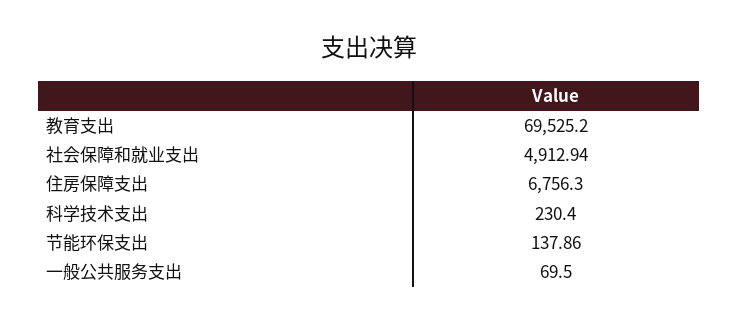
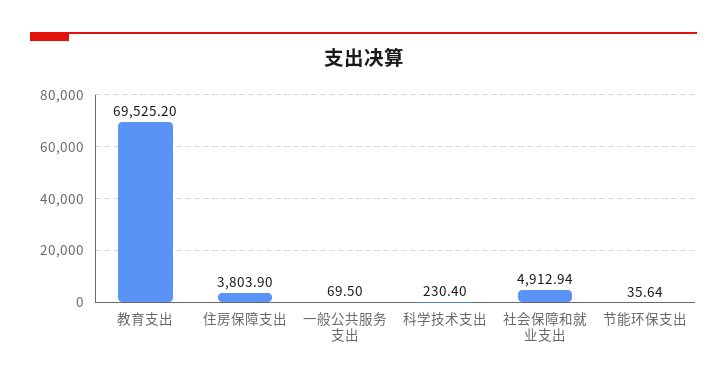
  {
    "教育支出": 69525.2,
    "社会保障和就业支出": 4912.94,
-   "住房保障支出": 6756.3,
+   "住房保障支出": 3803.9,
    "科学技术支出": 230.4,
-   "节能环保支出": 137.86,
+   "节能环保支出": 35.64,
    "一般公共服务支出": 69.5
  }

